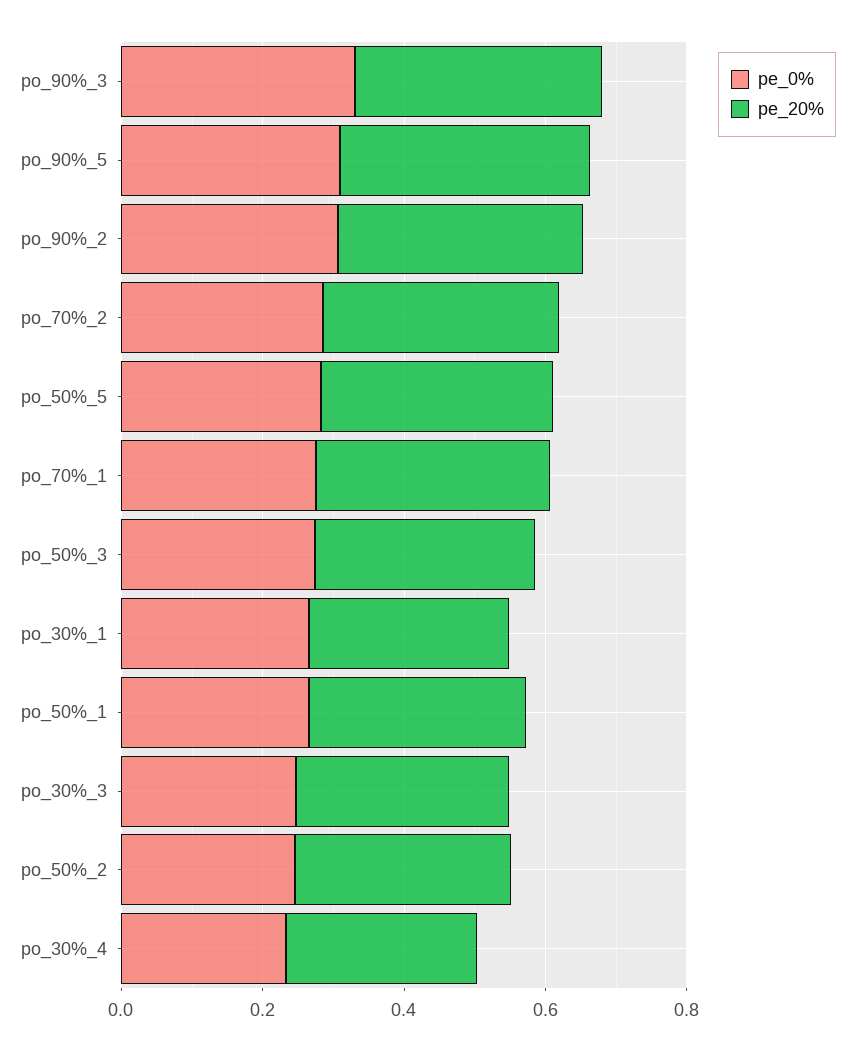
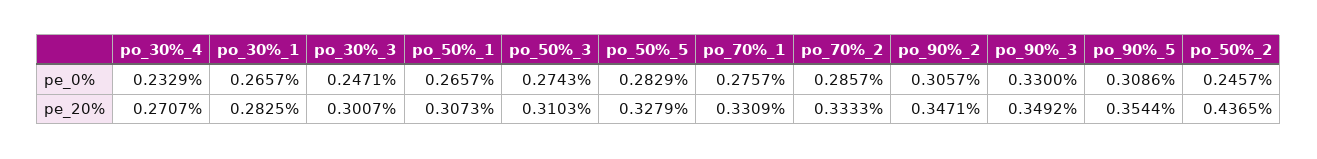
  {
    "pe_0%": {
      "po_90%_3": 0.33,
      "po_90%_5": 0.3086,
      "po_90%_2": 0.3057,
      "po_70%_2": 0.2857,
      "po_50%_5": 0.2829,
      "po_70%_1": 0.2757,
      "po_50%_3": 0.2743,
      "po_30%_1": 0.2657,
      "po_50%_1": 0.2657,
      "po_30%_3": 0.2471,
      "po_50%_2": 0.2457,
      "po_30%_4": 0.2329
    },
    "pe_20%": {
      "po_90%_3": 0.3492,
      "po_90%_5": 0.3544,
      "po_90%_2": 0.3471,
      "po_70%_2": 0.3333,
      "po_50%_5": 0.3279,
      "po_70%_1": 0.3309,
      "po_50%_3": 0.3103,
      "po_30%_1": 0.2825,
      "po_50%_1": 0.3073,
      "po_30%_3": 0.3007,
-     "po_50%_2": 0.3,
+     "po_50%_2": 0.4365,
      "po_30%_4": 0.2707
    }
  }

